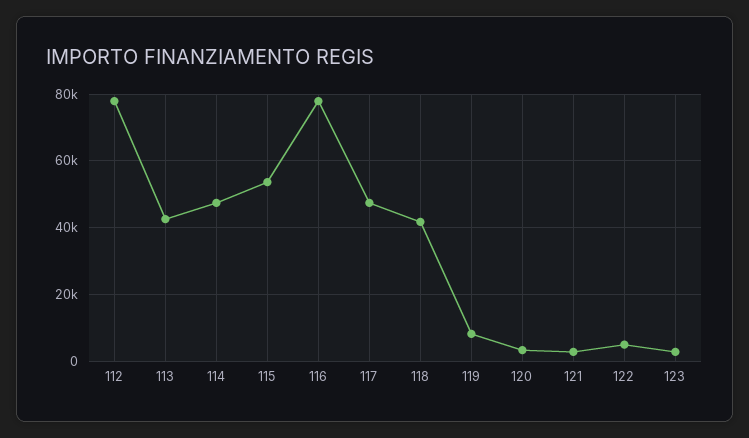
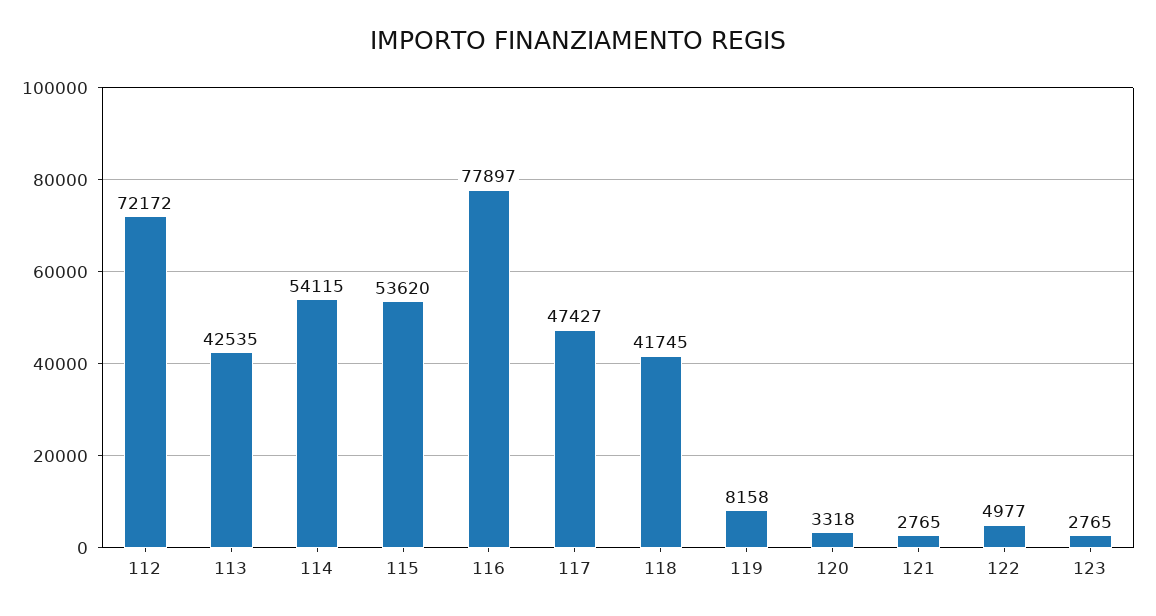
  {
-   "112": 78000,
+   "112": 72172,
    "113": 42535,
-   "114": 48000,
+   "114": 54115,
    "115": 53620,
    "116": 77897,
    "117": 47427,
    "118": 41745,
    "119": 8158,
    "120": 3318,
    "121": 2765,
    "122": 4977,
    "123": 2765
  }

